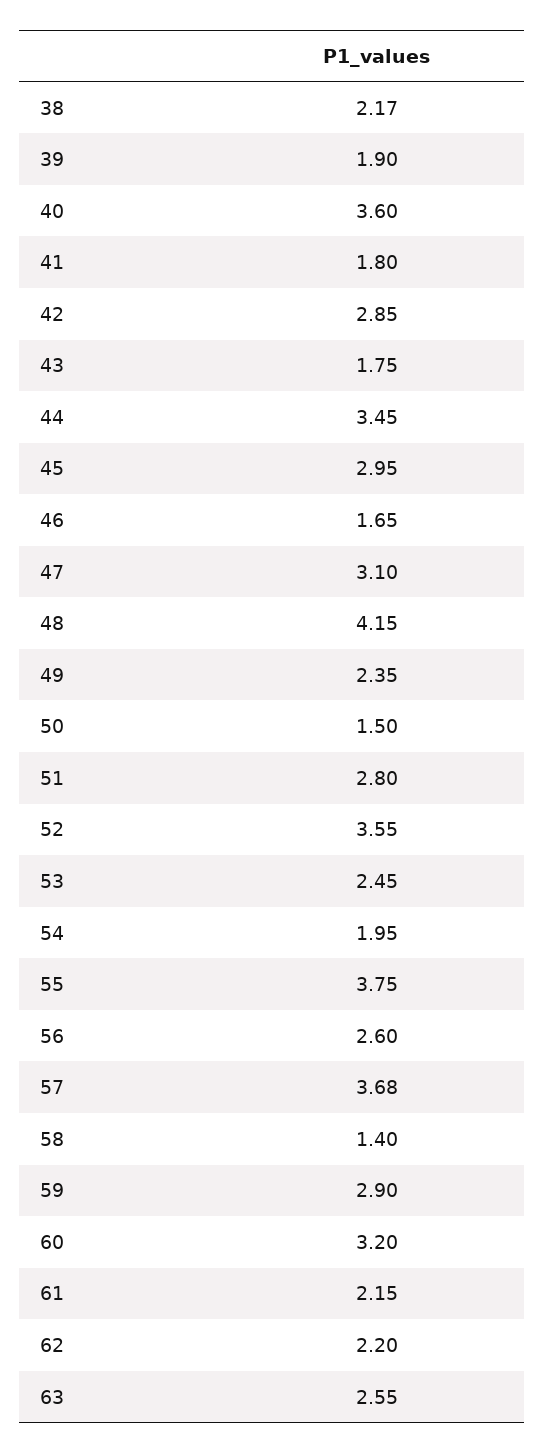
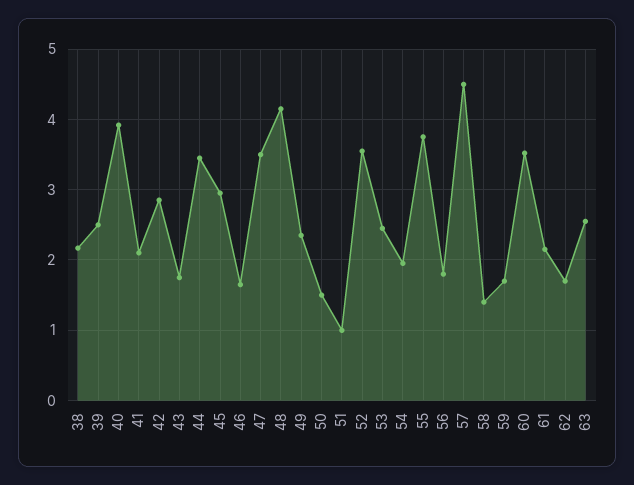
  {
    "38": 2.17,
-   "39": 1.9,
+   "39": 2.5,
-   "40": 3.6,
+   "40": 3.9,
-   "41": 1.8,
+   "41": 2.1,
    "42": 2.85,
    "43": 1.75,
    "44": 3.45,
    "45": 2.95,
    "46": 1.65,
-   "47": 3.1,
+   "47": 3.5,
    "48": 4.15,
    "49": 2.35,
    "50": 1.5,
-   "51": 2.8,
+   "51": 1,
    "52": 3.55,
    "53": 2.45,
    "54": 1.95,
    "55": 3.75,
-   "56": 2.6,
+   "56": 1.8,
-   "57": 3.68,
+   "57": 4.5,
    "58": 1.4,
-   "59": 2.9,
+   "59": 1.7,
-   "60": 3.2,
+   "60": 3.5,
    "61": 2.15,
-   "62": 2.2,
+   "62": 1.7,
    "63": 2.55
  }

